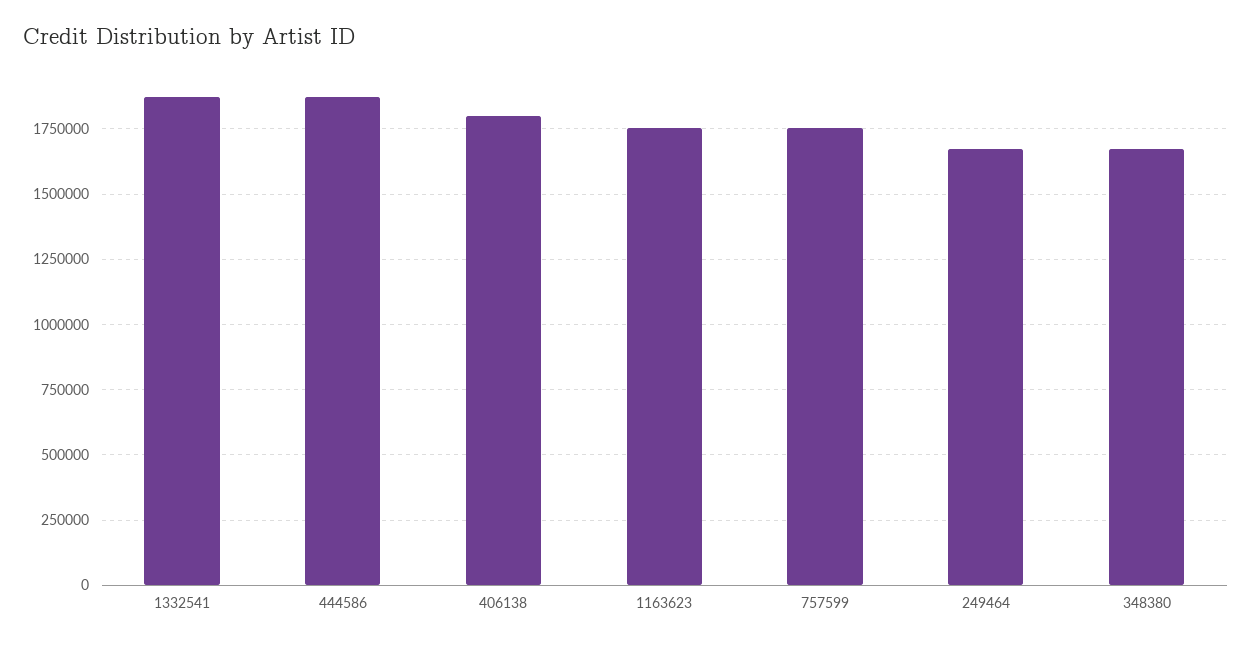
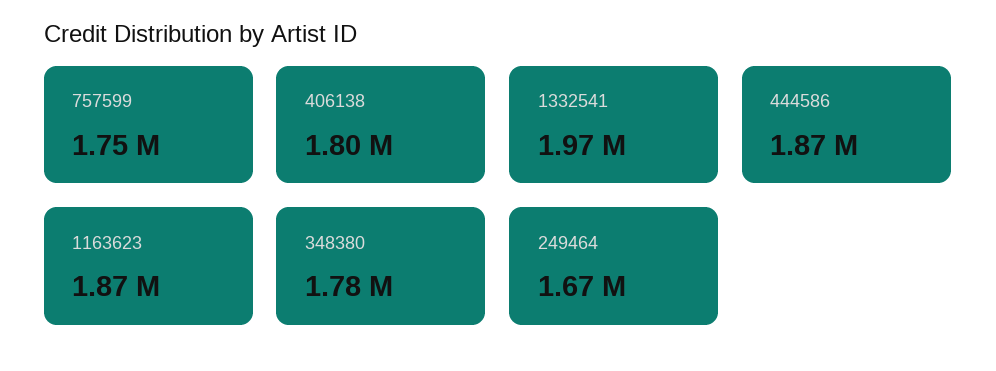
  {
-   "1332541": 1875000,
+   "1332541": 1970000,
    "444586": 1870000,
    "406138": 1800000,
-   "1163623": 1750000,
+   "1163623": 1870000,
    "757599": 1750000,
    "249464": 1670000,
-   "348380": 1675000
+   "348380": 1780000
  }

